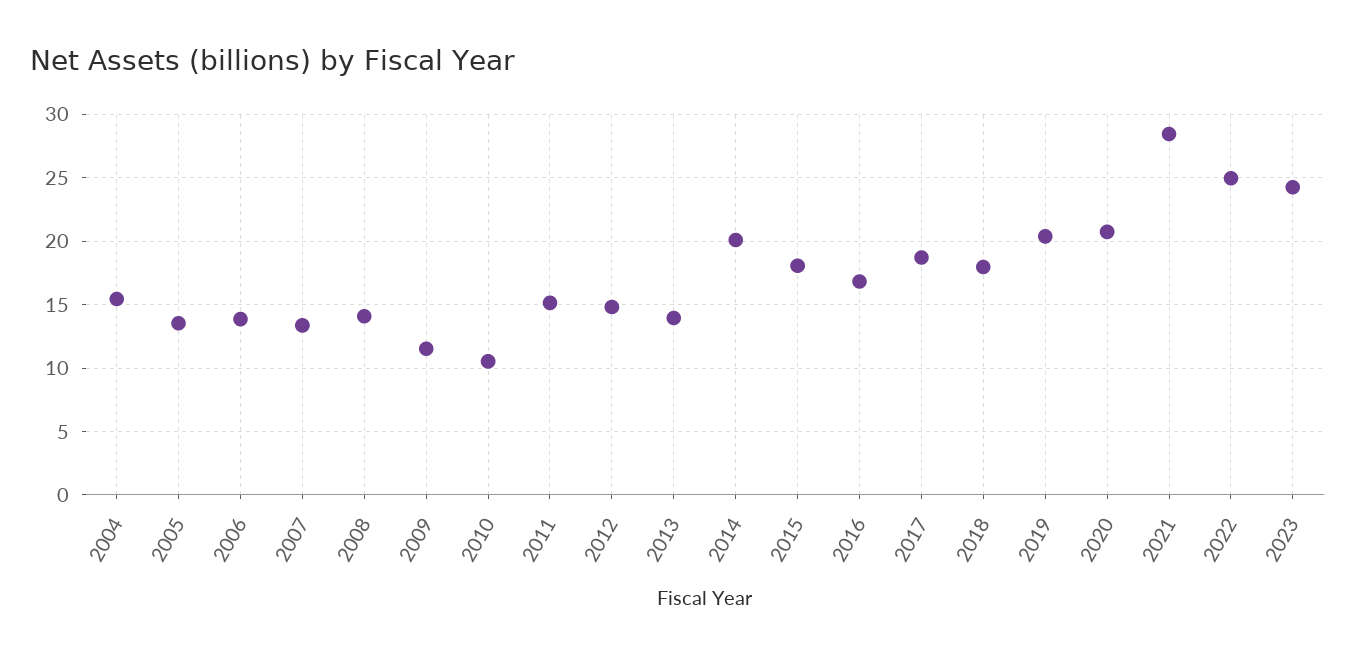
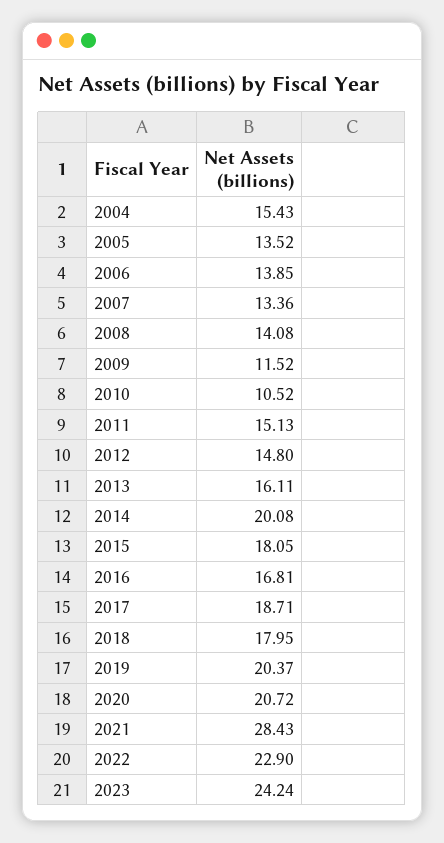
  {
    "2004": 15.43,
    "2005": 13.52,
    "2006": 13.85,
    "2007": 13.36,
    "2008": 14.08,
    "2009": 11.52,
    "2010": 10.52,
    "2011": 15.13,
    "2012": 14.8,
-   "2013": 14,
+   "2013": 16.11,
    "2014": 20.08,
    "2015": 18.05,
    "2016": 16.81,
    "2017": 18.71,
    "2018": 17.95,
    "2019": 20.37,
    "2020": 20.72,
    "2021": 28.43,
-   "2022": 25,
+   "2022": 22.9,
    "2023": 24.24
  }

